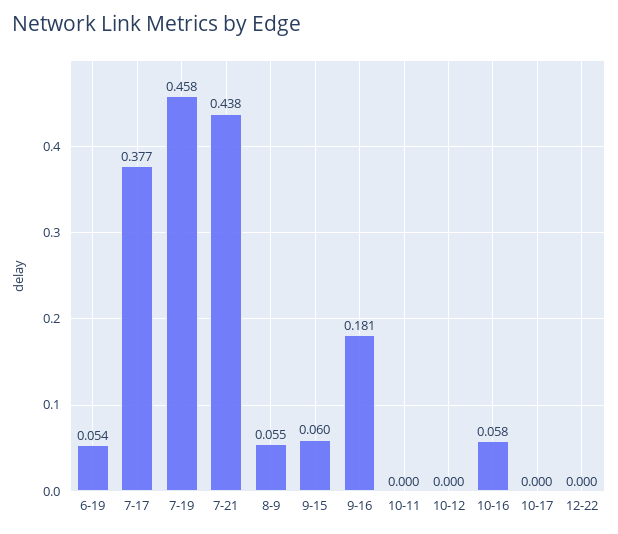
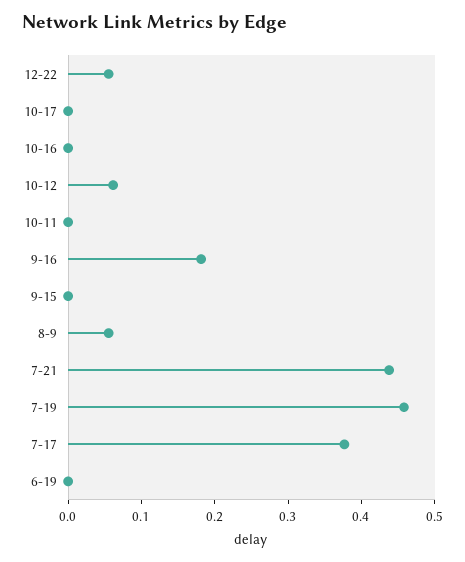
  {
-   "6-19": 0.054,
+   "6-19": 0,
    "7-17": 0.377,
    "7-19": 0.458,
    "7-21": 0.438,
    "8-9": 0.055,
-   "9-15": 0.06,
+   "9-15": 0,
    "9-16": 0.181,
    "10-11": 0,
-   "10-12": 0,
+   "10-12": 0.06,
-   "10-16": 0.058,
+   "10-16": 0,
    "10-17": 0,
-   "12-22": 0
+   "12-22": 0.06
  }

